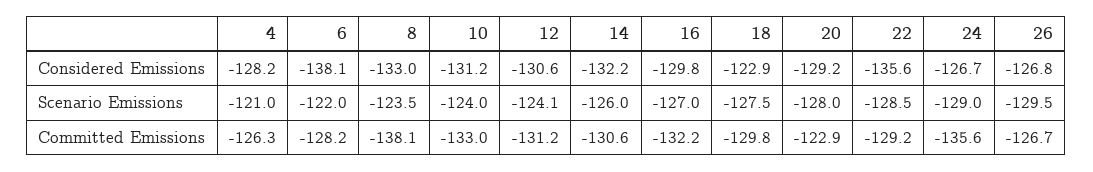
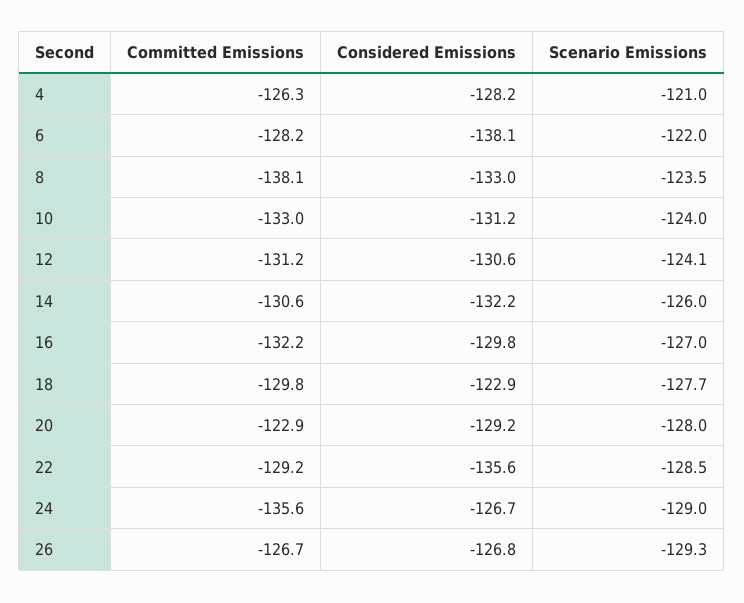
  {
    "4": {
      "Considered Emissions": -128.2,
      "Scenario Emissions": -121,
      "Committed Emissions": -126.3
    },
    "6": {
      "Considered Emissions": -138.1,
      "Scenario Emissions": -122,
      "Committed Emissions": -128.2
    },
    "8": {
      "Considered Emissions": -133,
      "Scenario Emissions": -123.5,
      "Committed Emissions": -138.1
    },
    "10": {
      "Considered Emissions": -131.2,
      "Scenario Emissions": -124,
      "Committed Emissions": -133
    },
    "12": {
      "Considered Emissions": -130.6,
      "Scenario Emissions": -124.1,
      "Committed Emissions": -131.2
    },
    "14": {
      "Considered Emissions": -132.2,
      "Scenario Emissions": -126,
      "Committed Emissions": -130.6
    },
    "16": {
      "Considered Emissions": -129.8,
      "Scenario Emissions": -127,
      "Committed Emissions": -132.2
    },
    "18": {
      "Considered Emissions": -122.9,
-     "Scenario Emissions": -127.5,
+     "Scenario Emissions": -127.7,
      "Committed Emissions": -129.8
    },
    "20": {
      "Considered Emissions": -129.2,
      "Scenario Emissions": -128,
      "Committed Emissions": -122.9
    },
    "22": {
      "Considered Emissions": -135.6,
      "Scenario Emissions": -128.5,
      "Committed Emissions": -129.2
    },
    "24": {
      "Considered Emissions": -126.7,
      "Scenario Emissions": -129,
      "Committed Emissions": -135.6
    },
    "26": {
      "Considered Emissions": -126.8,
-     "Scenario Emissions": -129.5,
+     "Scenario Emissions": -129.3,
      "Committed Emissions": -126.7
    }
  }

